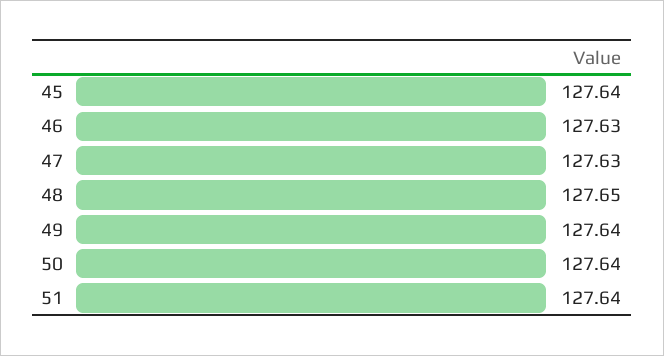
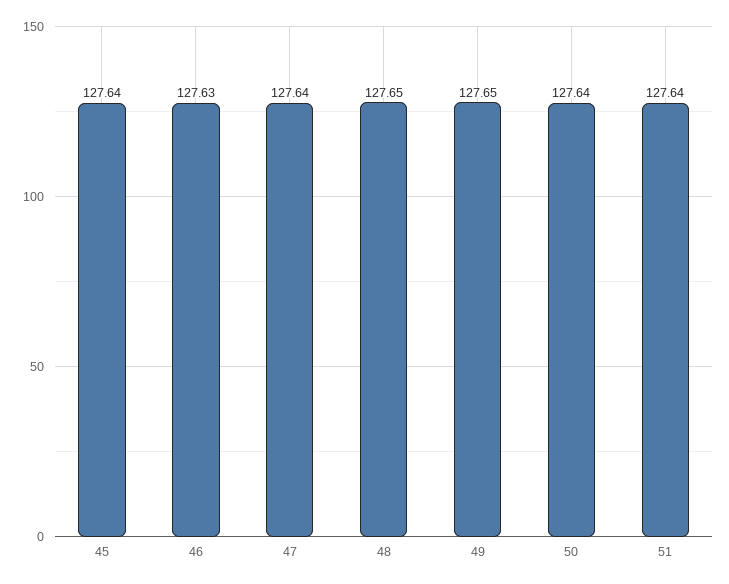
  {
    "45": 127.64,
    "46": 127.63,
-   "47": 127.63,
+   "47": 127.64,
    "48": 127.65,
-   "49": 127.64,
+   "49": 127.65,
    "50": 127.64,
    "51": 127.64
  }

